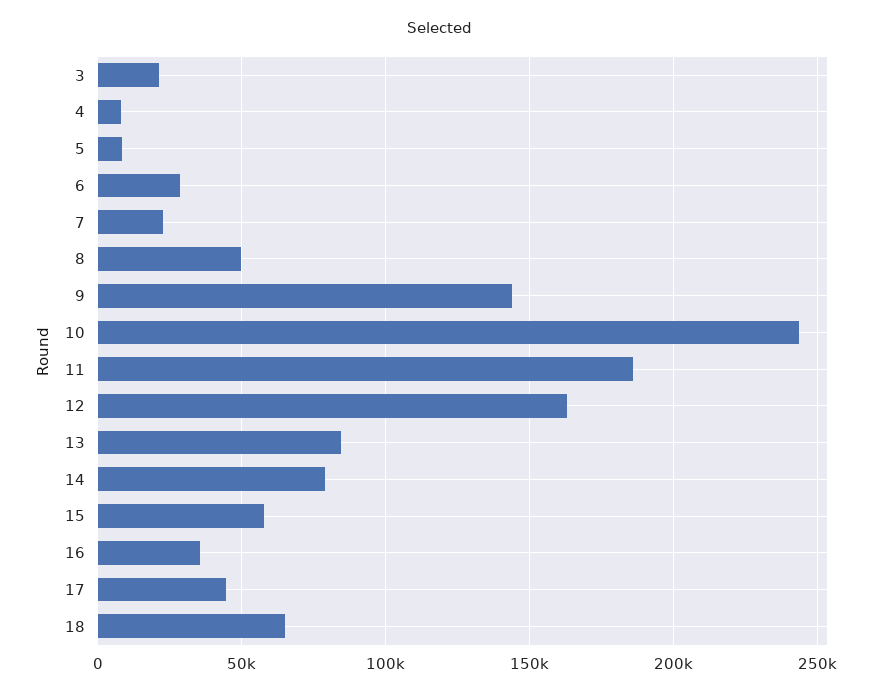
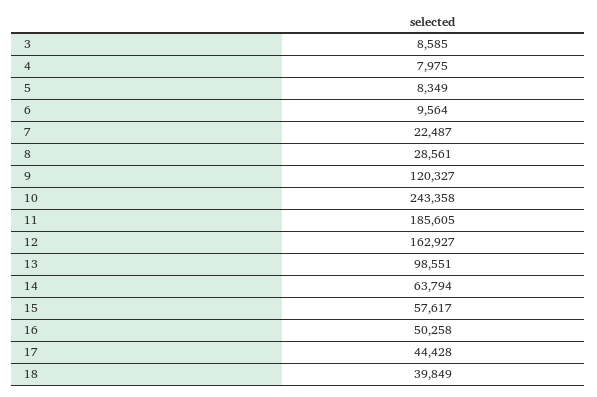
  {
-   "3": 20000,
+   "3": 8585,
    "4": 7975,
    "5": 8349,
-   "6": 30000,
+   "6": 9564,
    "7": 22487,
-   "8": 50000,
+   "8": 28561,
-   "9": 145000,
+   "9": 120327,
    "10": 243358,
    "11": 185605,
    "12": 162927,
-   "13": 85000,
+   "13": 98551,
-   "14": 80000,
+   "14": 63794,
    "15": 57617,
-   "16": 35000,
+   "16": 50258,
    "17": 44428,
-   "18": 65000
+   "18": 39849
  }

